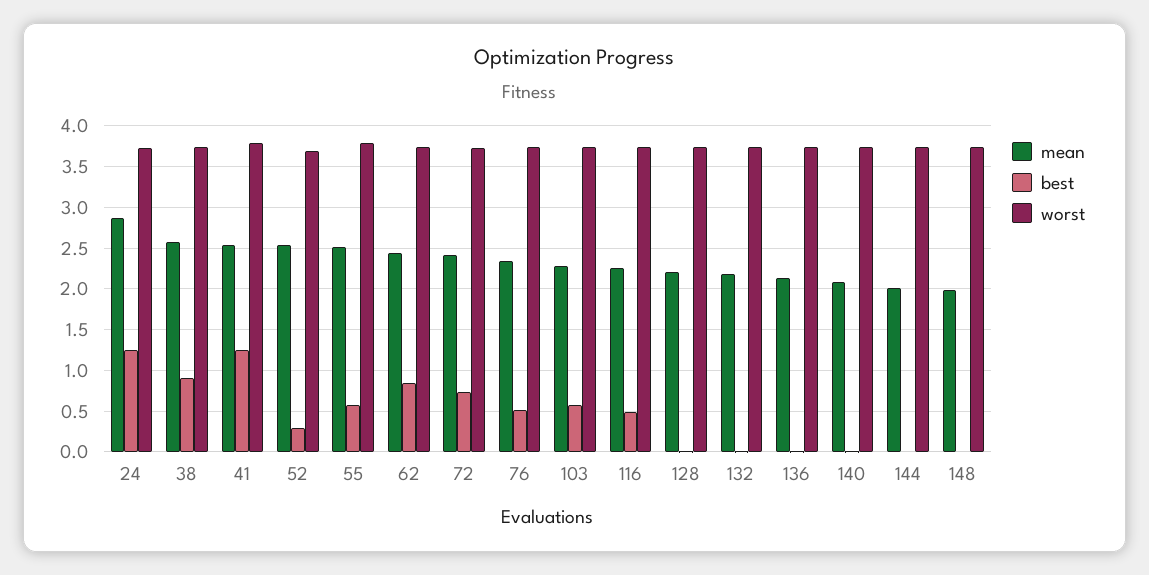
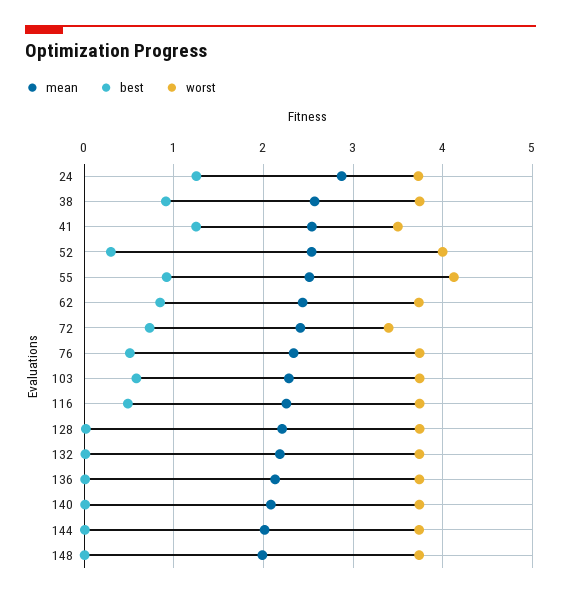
  {
    "mean": {
      "24": 2.9,
      "38": 2.6,
      "41": 2.5,
      "52": 2.5,
      "55": 2.5,
      "62": 2.4,
      "72": 2.4,
      "76": 2.3,
      "103": 2.3,
      "116": 2.3,
      "128": 2.2,
      "132": 2.2,
      "136": 2.1,
      "140": 2.1,
      "144": 2,
      "148": 2
    },
    "best": {
      "24": 1.3,
      "38": 0.9,
      "41": 1.2,
      "52": 0.3,
-     "55": 0.6,
+     "55": 0.9,
      "62": 0.8,
      "72": 0.7,
      "76": 0.5,
      "103": 0.6,
      "116": 0.5,
      "128": 0,
      "132": 0,
      "136": 0,
      "140": 0,
      "144": 0,
      "148": 0
    },
    "worst": {
      "24": 3.7,
      "38": 3.7,
-     "41": 3.8,
+     "41": 3.5,
-     "52": 3.7,
+     "52": 4,
-     "55": 3.8,
+     "55": 4.1,
      "62": 3.7,
-     "72": 3.7,
+     "72": 3.4,
      "76": 3.7,
      "103": 3.7,
      "116": 3.7,
      "128": 3.7,
      "132": 3.7,
      "136": 3.7,
      "140": 3.7,
      "144": 3.7,
      "148": 3.7
    }
  }

